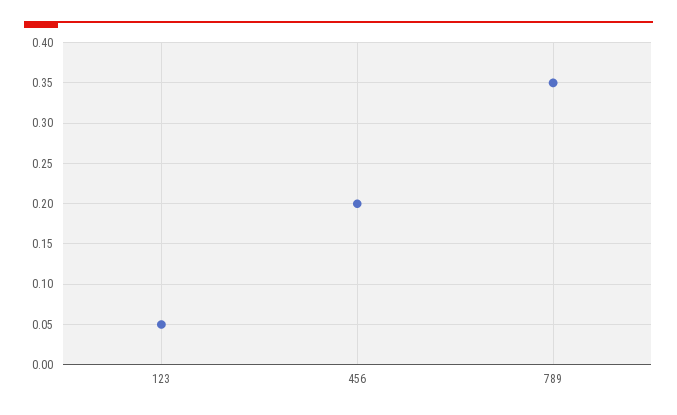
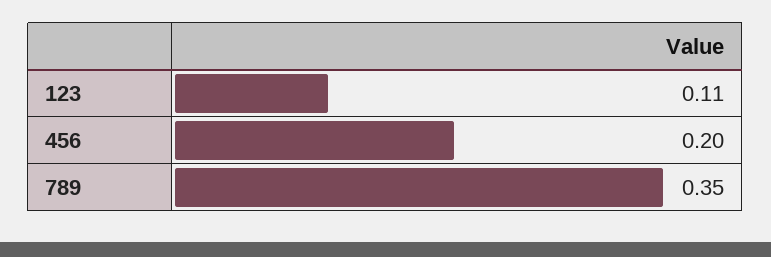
  {
-   "123": 0.05,
+   "123": 0.11,
    "456": 0.2,
    "789": 0.35
  }

